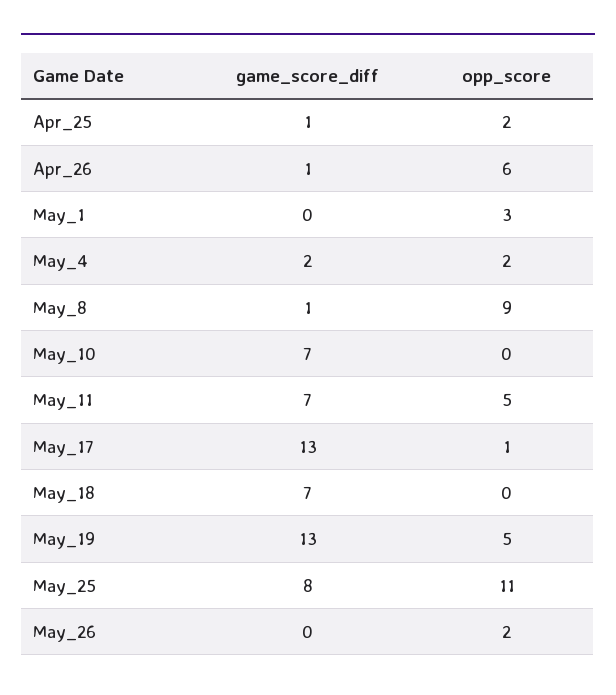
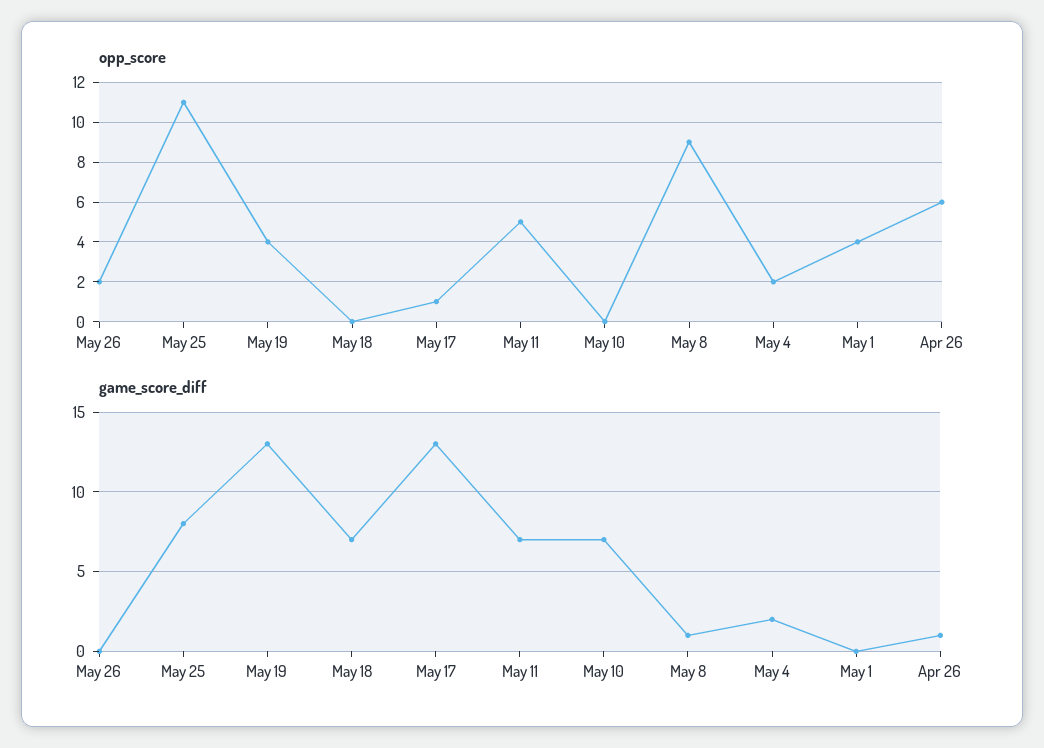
  {
    "game_score_diff": {
-     "Apr_25": 1,
      "Apr_26": 1,
      "May_1": 0,
      "May_4": 2,
      "May_8": 1,
      "May_10": 7,
      "May_11": 7,
      "May_17": 13,
      "May_18": 7,
      "May_19": 13,
      "May_25": 8,
      "May_26": 0
    },
    "opp_score": {
-     "Apr_25": 2,
      "Apr_26": 6,
-     "May_1": 3,
+     "May_1": 4,
      "May_4": 2,
      "May_8": 9,
      "May_10": 0,
      "May_11": 5,
      "May_17": 1,
      "May_18": 0,
-     "May_19": 5,
+     "May_19": 4,
      "May_25": 11,
      "May_26": 2
    }
  }

